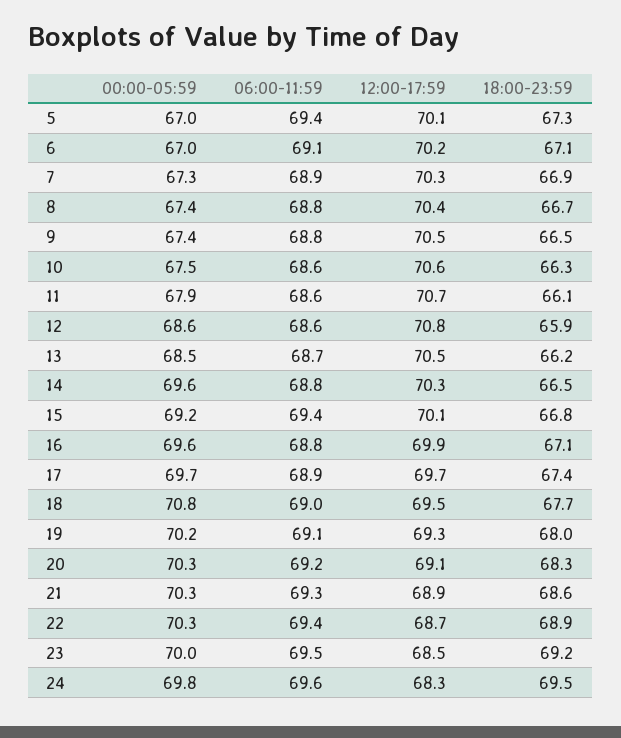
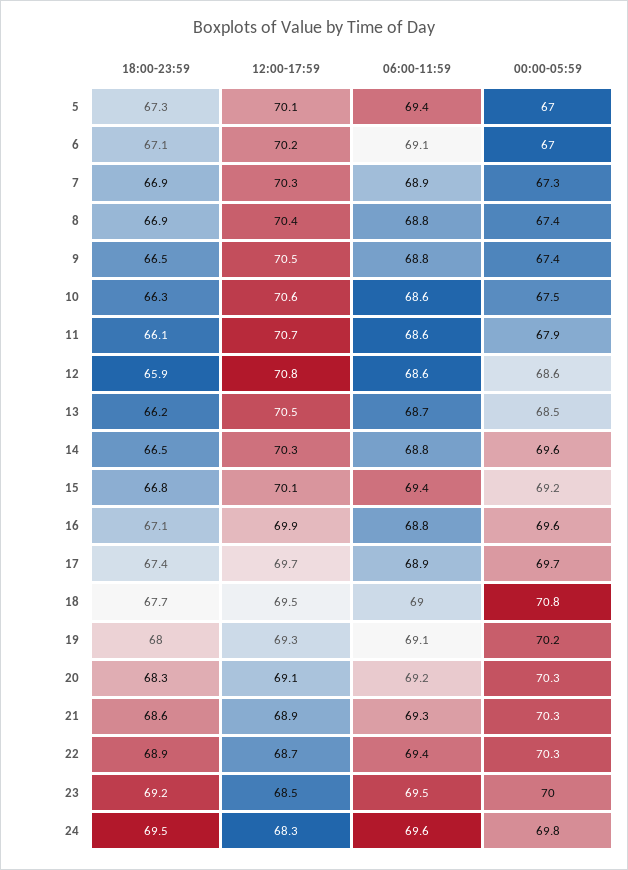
  {
    "00:00-05:59": {
      "5": 67,
      "6": 67,
      "7": 67.3,
      "8": 67.4,
      "9": 67.4,
      "10": 67.5,
      "11": 67.9,
      "12": 68.6,
      "13": 68.5,
      "14": 69.6,
      "15": 69.2,
      "16": 69.6,
      "17": 69.7,
      "18": 70.8,
      "19": 70.2,
      "20": 70.3,
      "21": 70.3,
      "22": 70.3,
      "23": 70,
      "24": 69.8
    },
    "06:00-11:59": {
      "5": 69.4,
      "6": 69.1,
      "7": 68.9,
      "8": 68.8,
      "9": 68.8,
      "10": 68.6,
      "11": 68.6,
      "12": 68.6,
      "13": 68.7,
      "14": 68.8,
      "15": 69.4,
      "16": 68.8,
      "17": 68.9,
      "18": 69,
      "19": 69.1,
      "20": 69.2,
      "21": 69.3,
      "22": 69.4,
      "23": 69.5,
      "24": 69.6
    },
    "12:00-17:59": {
      "5": 70.1,
      "6": 70.2,
      "7": 70.3,
      "8": 70.4,
      "9": 70.5,
      "10": 70.6,
      "11": 70.7,
      "12": 70.8,
      "13": 70.5,
      "14": 70.3,
      "15": 70.1,
      "16": 69.9,
      "17": 69.7,
      "18": 69.5,
      "19": 69.3,
      "20": 69.1,
      "21": 68.9,
      "22": 68.7,
      "23": 68.5,
      "24": 68.3
    },
    "18:00-23:59": {
      "5": 67.3,
      "6": 67.1,
      "7": 66.9,
-     "8": 66.7,
+     "8": 66.9,
      "9": 66.5,
      "10": 66.3,
      "11": 66.1,
      "12": 65.9,
      "13": 66.2,
      "14": 66.5,
      "15": 66.8,
      "16": 67.1,
      "17": 67.4,
      "18": 67.7,
      "19": 68,
      "20": 68.3,
      "21": 68.6,
      "22": 68.9,
      "23": 69.2,
      "24": 69.5
    }
  }

